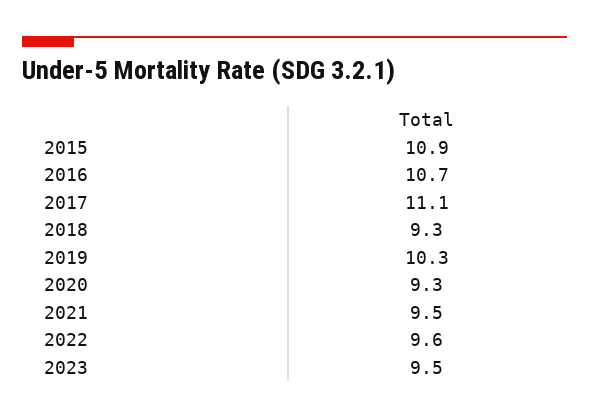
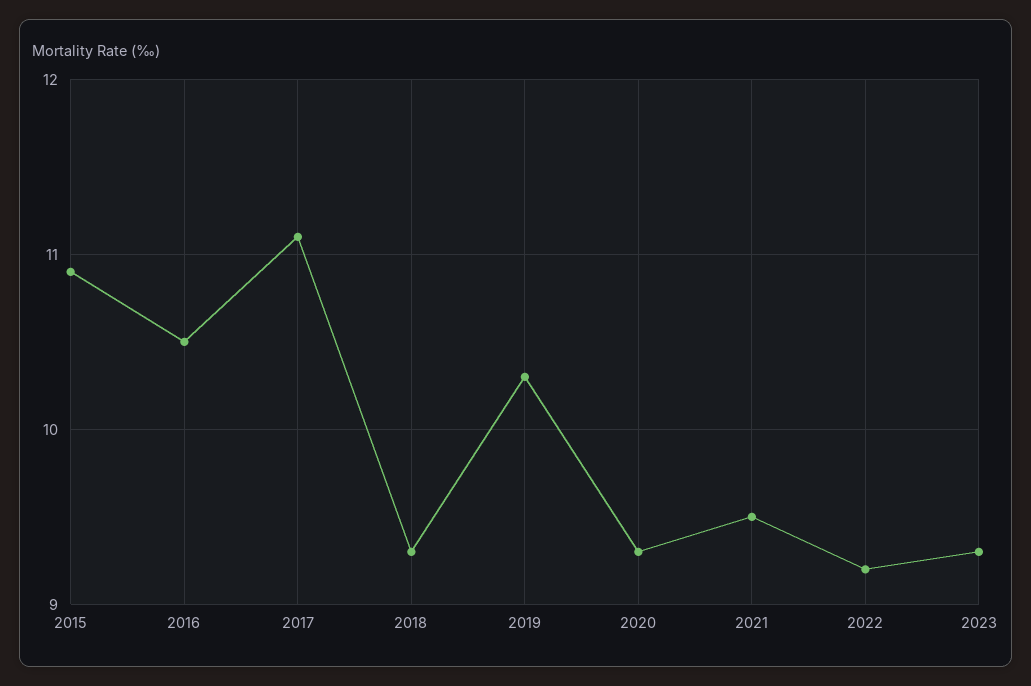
  {
    "2015": 10.9,
-   "2016": 10.7,
+   "2016": 10.5,
    "2017": 11.1,
    "2018": 9.3,
    "2019": 10.3,
    "2020": 9.3,
    "2021": 9.5,
-   "2022": 9.6,
+   "2022": 9.2,
-   "2023": 9.5
+   "2023": 9.3
  }

